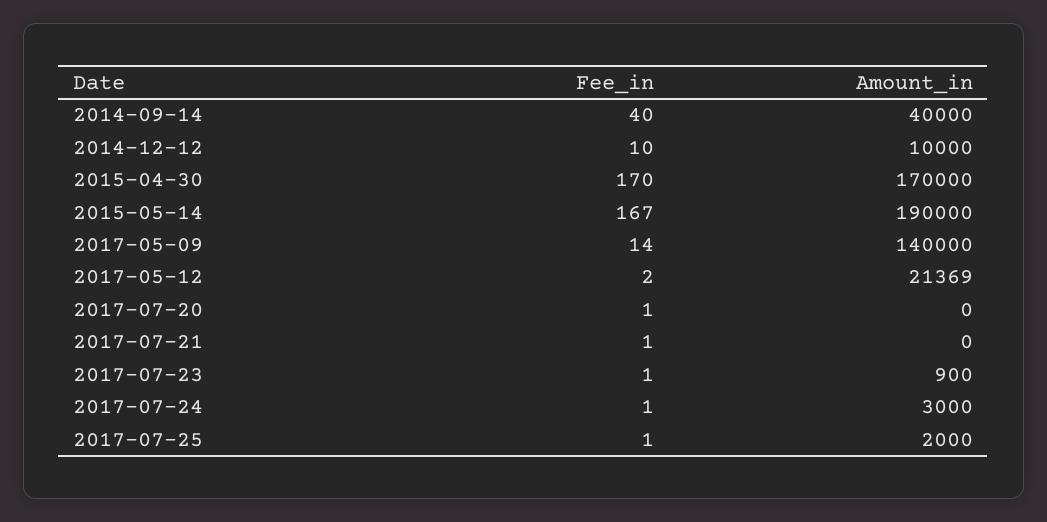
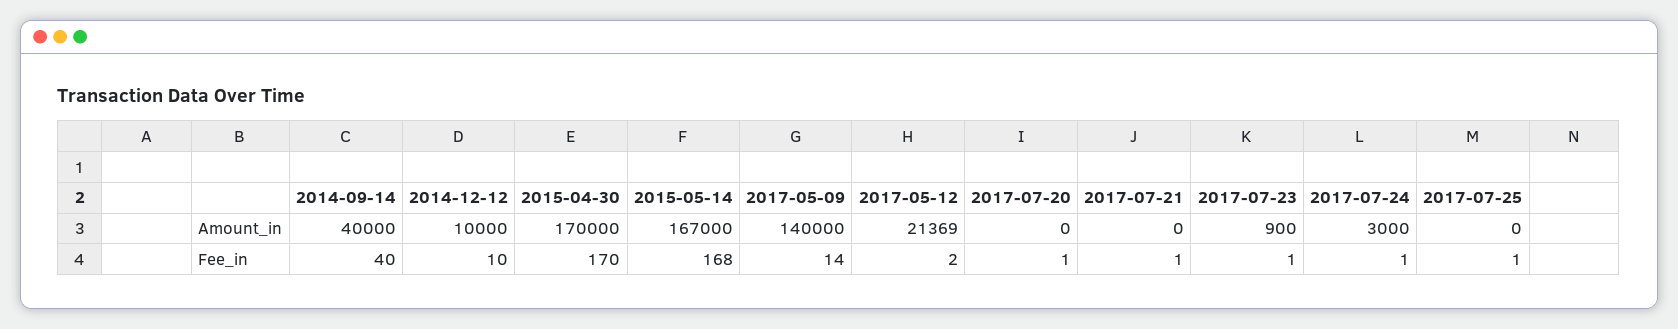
  {
    "Fee_in": {
      "2014-09-14": 40,
      "2014-12-12": 10,
      "2015-04-30": 170,
-     "2015-05-14": 167,
+     "2015-05-14": 168,
      "2017-05-09": 14,
      "2017-05-12": 2,
      "2017-07-20": 1,
      "2017-07-21": 1,
      "2017-07-23": 1,
      "2017-07-24": 1,
      "2017-07-25": 1
    },
    "Amount_in": {
      "2014-09-14": 40000,
      "2014-12-12": 10000,
      "2015-04-30": 170000,
-     "2015-05-14": 190000,
+     "2015-05-14": 167000,
      "2017-05-09": 140000,
      "2017-05-12": 21369,
      "2017-07-20": 0,
      "2017-07-21": 0,
      "2017-07-23": 900,
      "2017-07-24": 3000,
-     "2017-07-25": 2000
+     "2017-07-25": 0
    }
  }

